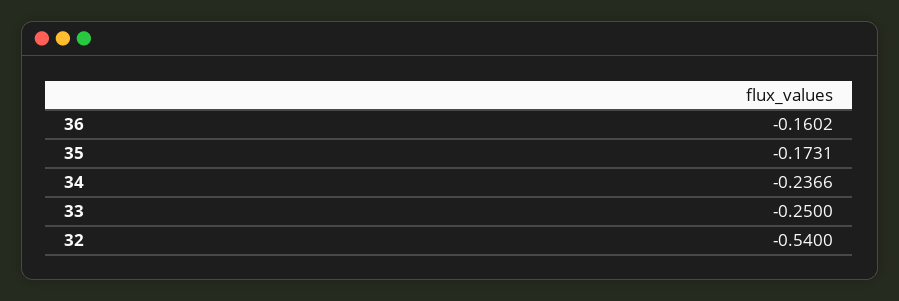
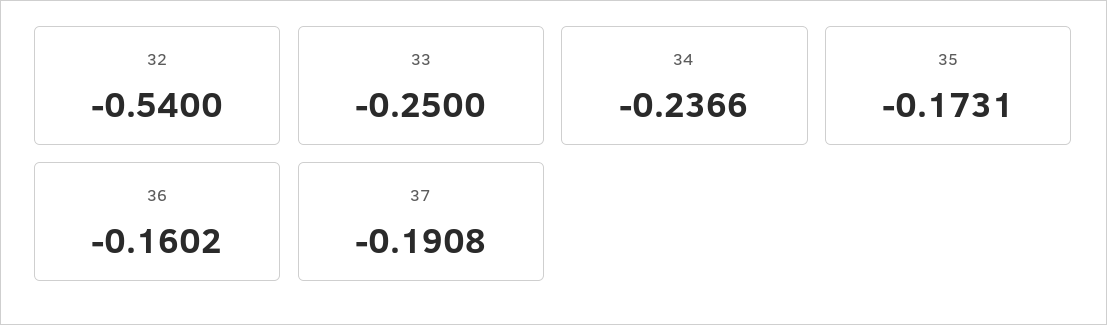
  {
    "36": -0.1602,
    "35": -0.1731,
    "34": -0.2366,
    "33": -0.25,
-   "32": -0.54
+   "32": -0.54,
+   "37": -0.1908
  }

